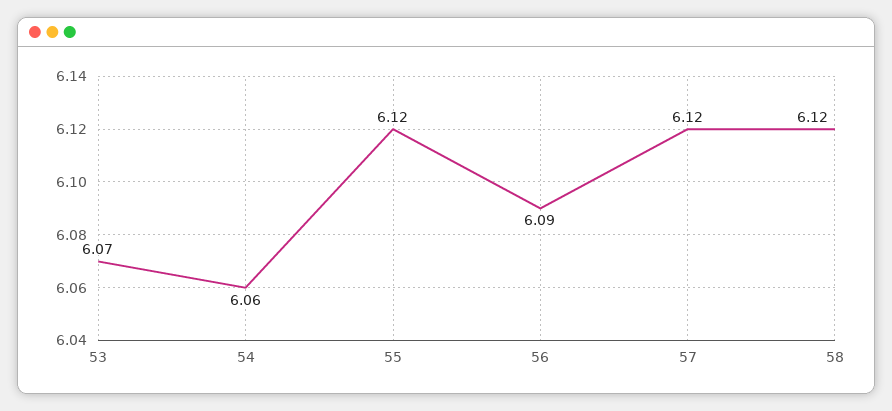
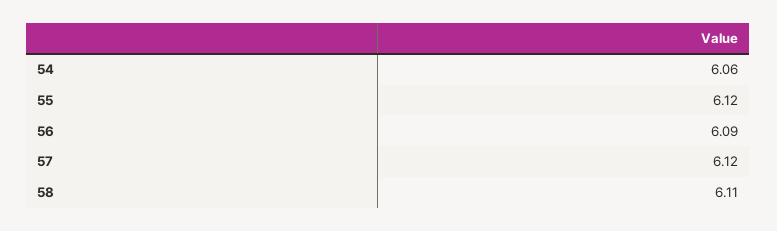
  {
-   "53": 6.07,
    "54": 6.06,
    "55": 6.12,
    "56": 6.09,
    "57": 6.12,
-   "58": 6.12
+   "58": 6.11
  }

